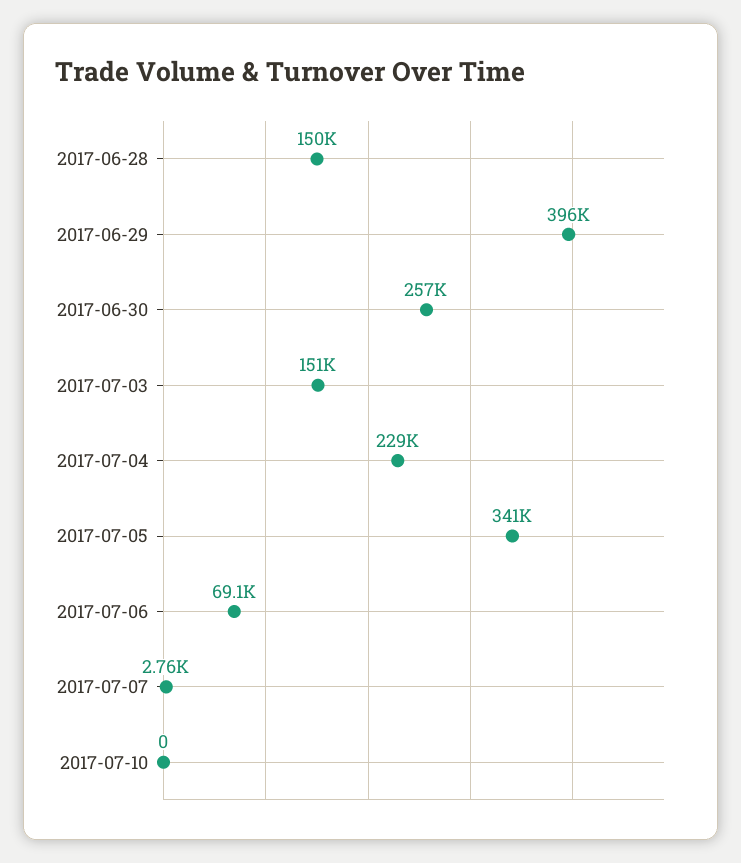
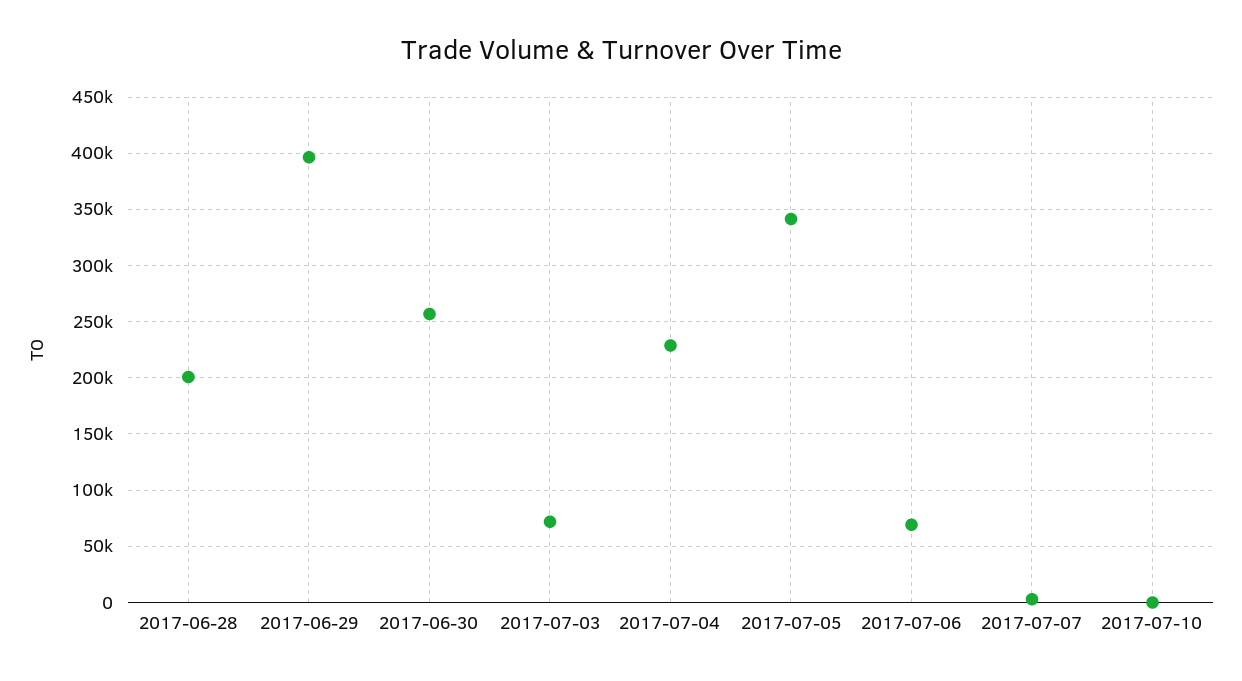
  {
-   "2017-06-28": 150000,
+   "2017-06-28": 200000,
    "2017-06-29": 396000,
    "2017-06-30": 257000,
-   "2017-07-03": 151000,
+   "2017-07-03": 70000,
    "2017-07-04": 229000,
    "2017-07-05": 341000,
    "2017-07-06": 69100,
    "2017-07-07": 2760,
    "2017-07-10": 0
  }

